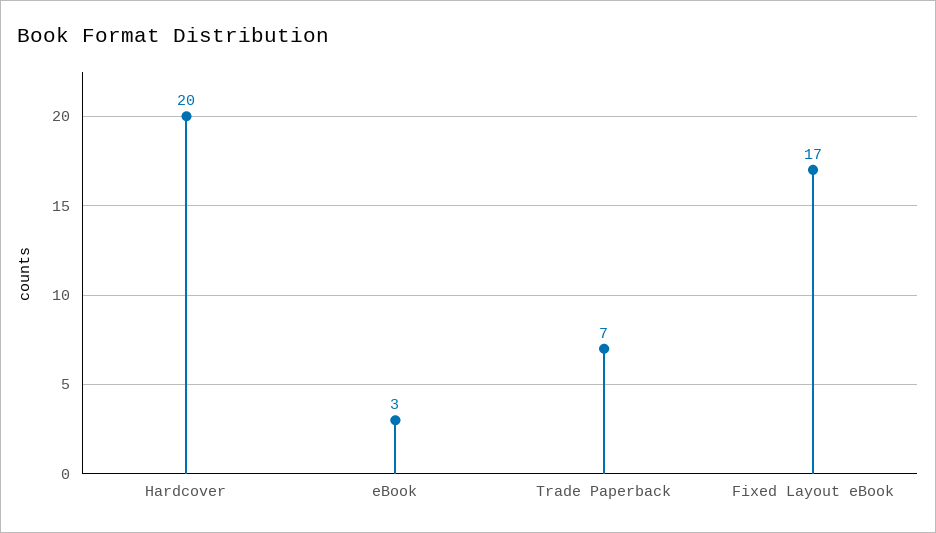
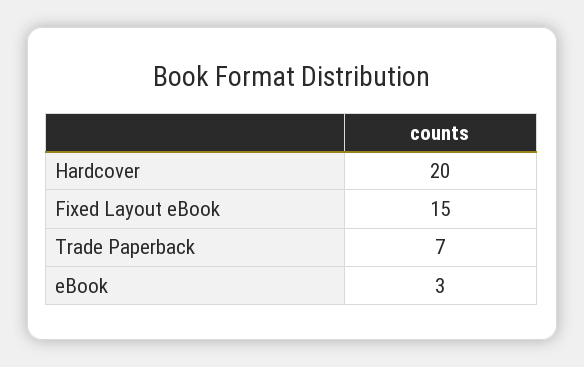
  {
    "Hardcover": 20,
    "eBook": 3,
    "Trade Paperback": 7,
-   "Fixed Layout eBook": 17
+   "Fixed Layout eBook": 15
  }

